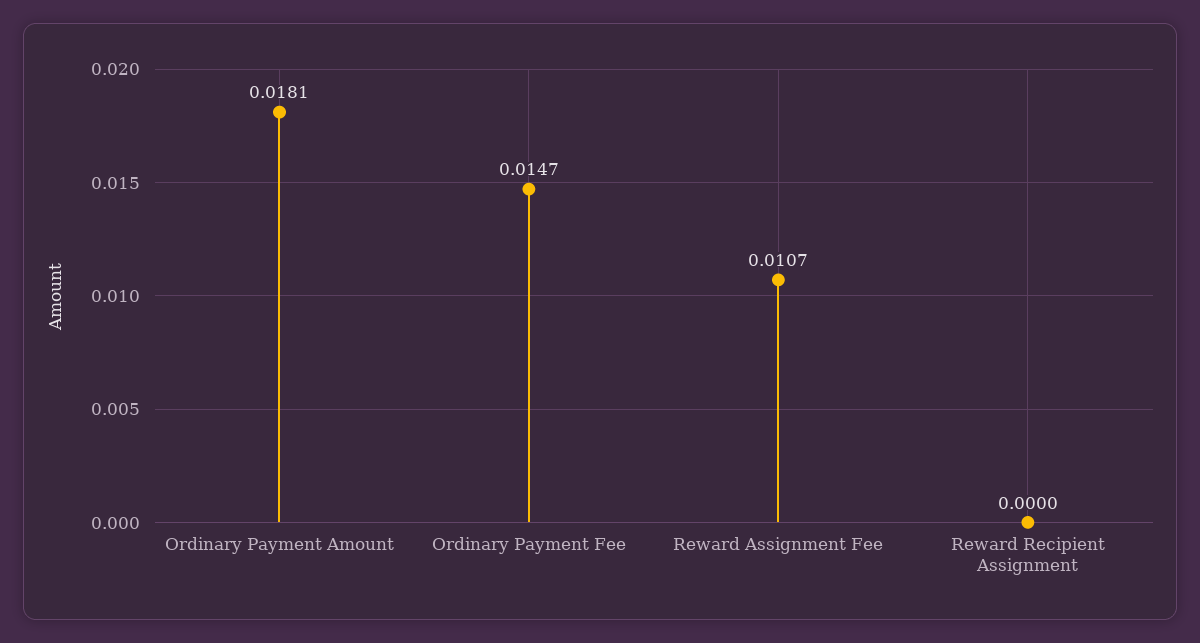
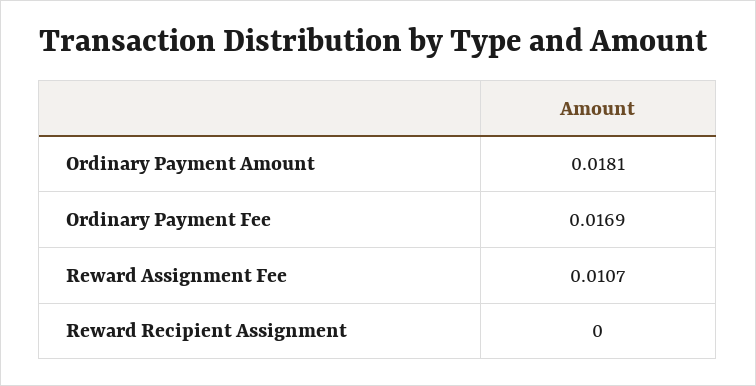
  {
    "Ordinary Payment Amount": 0.0181,
-   "Ordinary Payment Fee": 0.0147,
+   "Ordinary Payment Fee": 0.0169,
    "Reward Assignment Fee": 0.0107,
    "Reward Recipient Assignment": 0
  }

